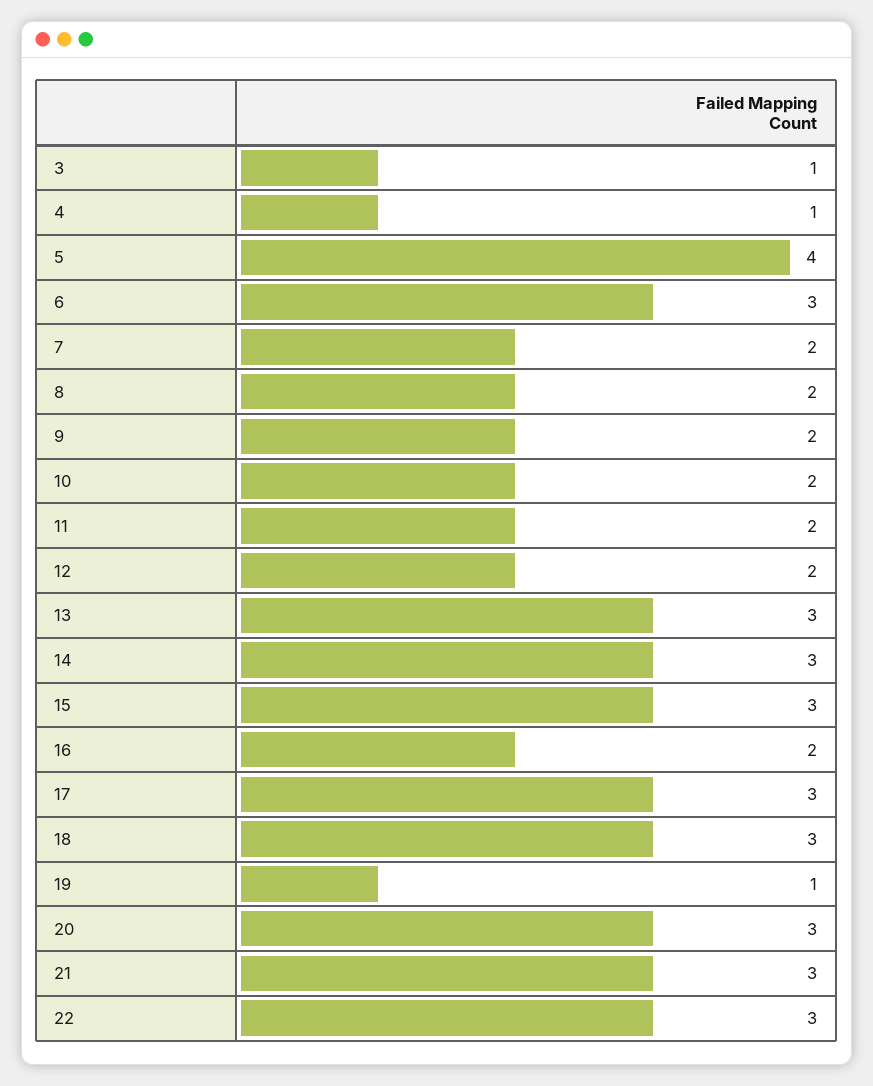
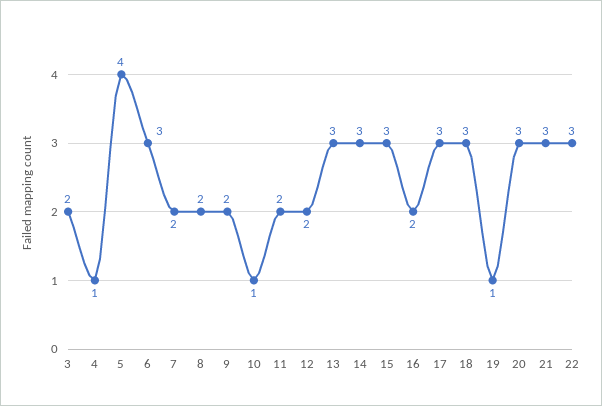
  {
-   "3": 1,
+   "3": 2,
    "4": 1,
    "5": 4,
    "6": 3,
    "7": 2,
    "8": 2,
    "9": 2,
-   "10": 2,
+   "10": 1,
    "11": 2,
    "12": 2,
    "13": 3,
    "14": 3,
    "15": 3,
    "16": 2,
    "17": 3,
    "18": 3,
    "19": 1,
    "20": 3,
    "21": 3,
    "22": 3
  }

